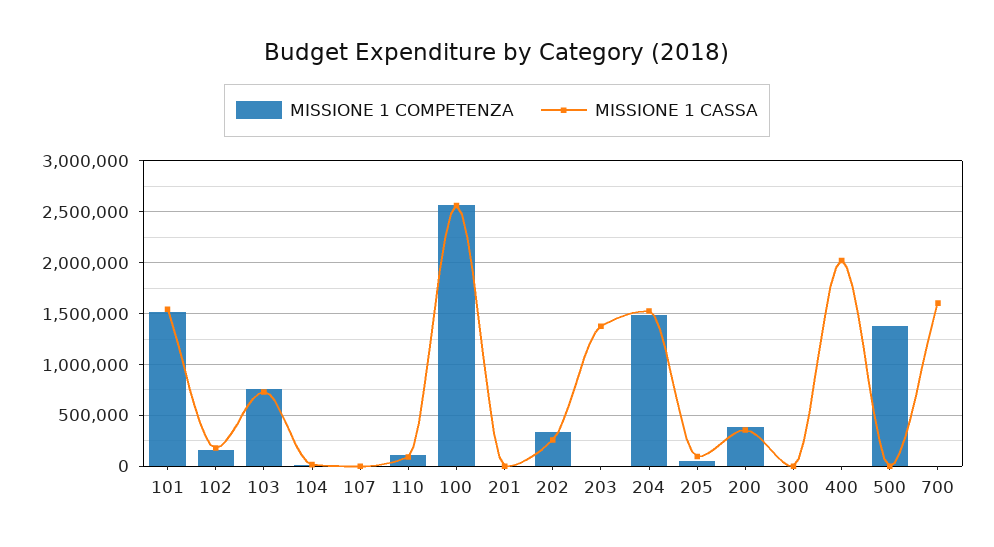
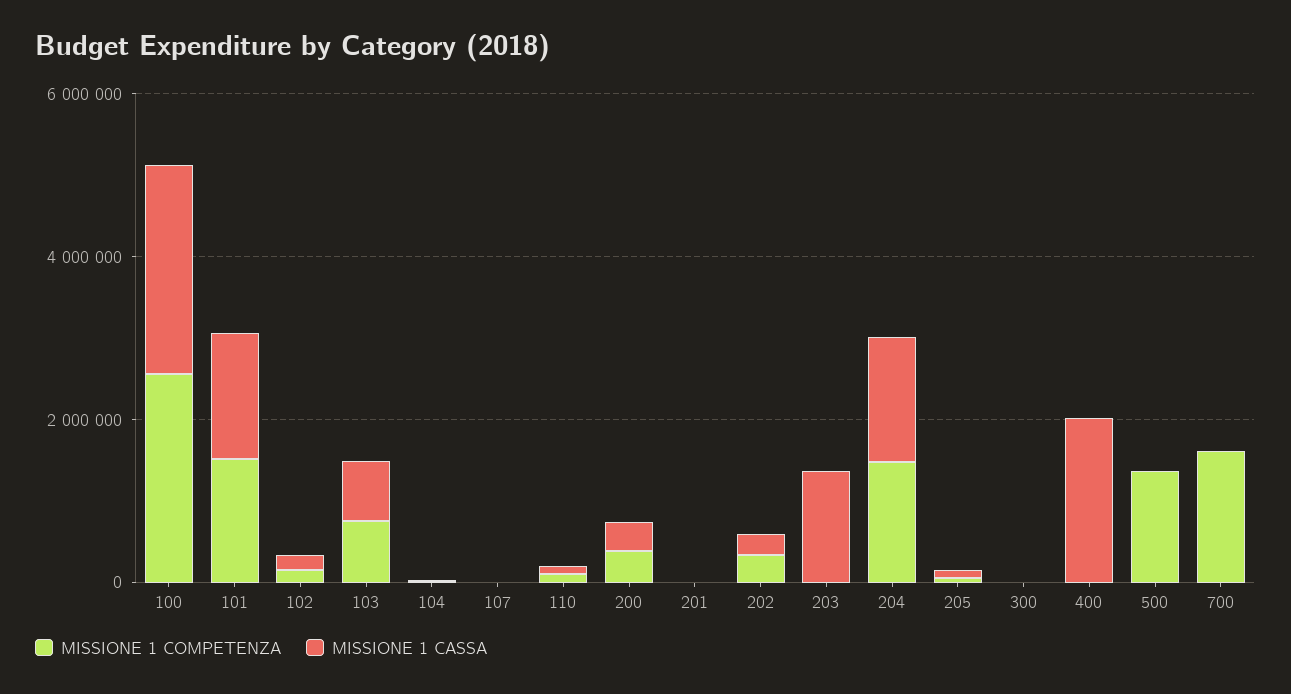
  {
    "MISSIONE 1 COMPETENZA": {
      "101": 1500000,
      "102": 200000,
      "103": 800000,
      "104": 0,
      "107": 0,
      "110": 100000,
      "100": 2600000,
      "201": 0,
      "202": 300000,
      "203": 0,
      "204": 1500000,
      "205": 100000,
      "200": 400000,
      "300": 0,
      "400": 0,
      "500": 1400000,
-     "700": 0
+     "700": 1500000
    },
    "MISSIONE 1 CASSA": {
      "101": 1500000,
      "102": 200000,
      "103": 700000,
      "104": 0,
      "107": 0,
      "110": 100000,
      "100": 2600000,
      "201": 0,
      "202": 300000,
      "203": 1400000,
      "204": 1500000,
      "205": 100000,
      "200": 400000,
      "300": 0,
      "400": 2000000,
      "500": 0,
-     "700": 1600000
+     "700": 0
    }
  }

